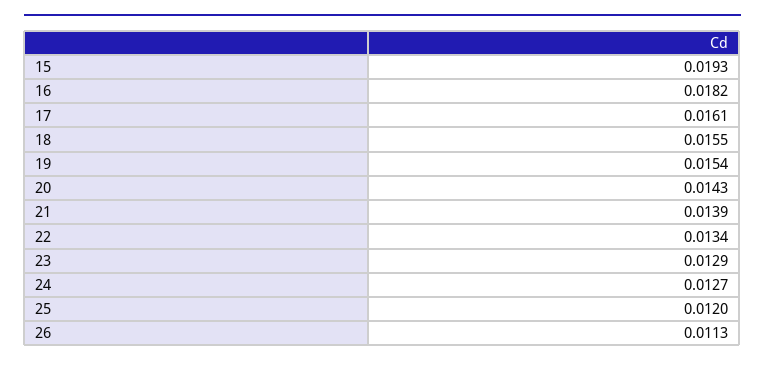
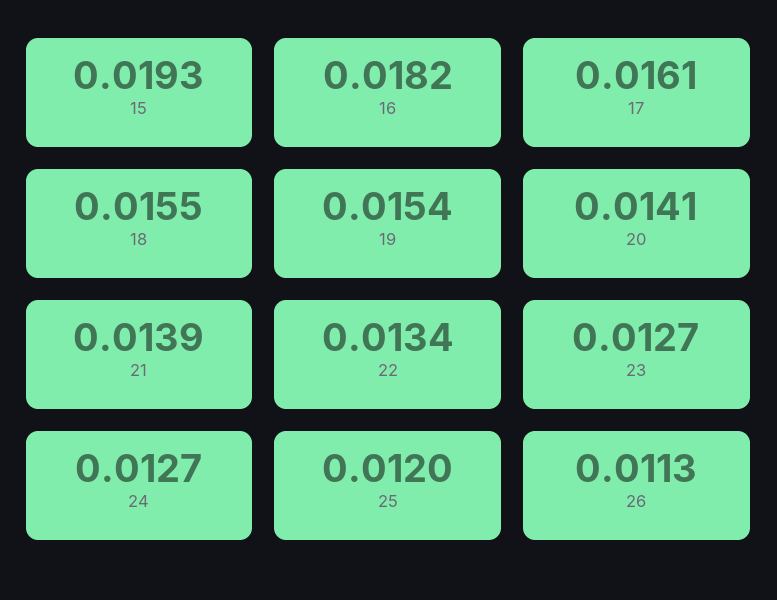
  {
    "15": 0.0193,
    "16": 0.0182,
    "17": 0.0161,
    "18": 0.0155,
    "19": 0.0154,
-   "20": 0.0143,
+   "20": 0.0141,
    "21": 0.0139,
    "22": 0.0134,
-   "23": 0.0129,
+   "23": 0.0127,
    "24": 0.0127,
    "25": 0.012,
    "26": 0.0113
  }

